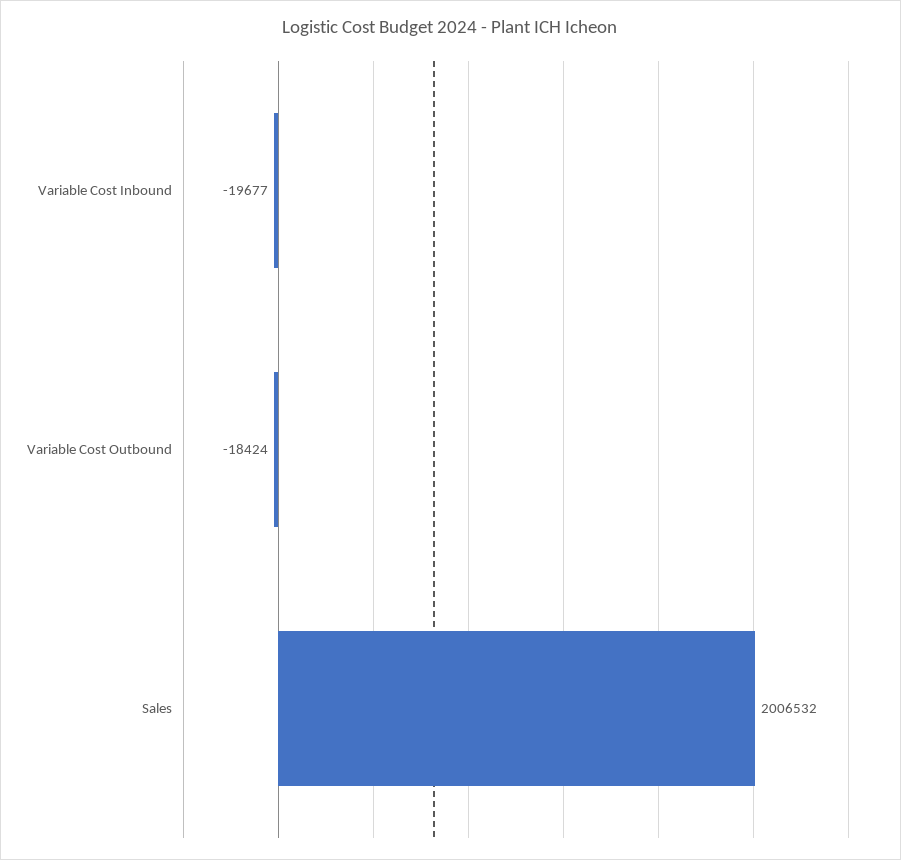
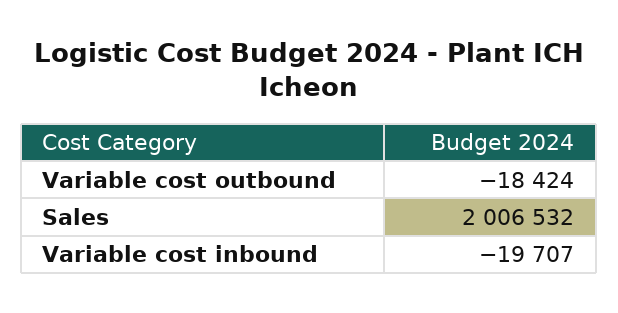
  {
-   "Variable Cost Inbound": -19677,
+   "Variable Cost Inbound": -19707,
    "Variable Cost Outbound": -18424,
    "Sales": 2006532
  }

